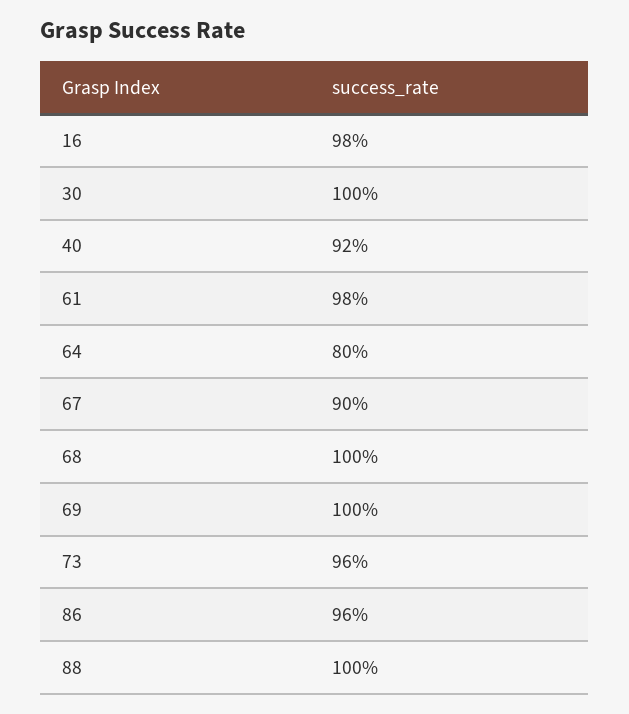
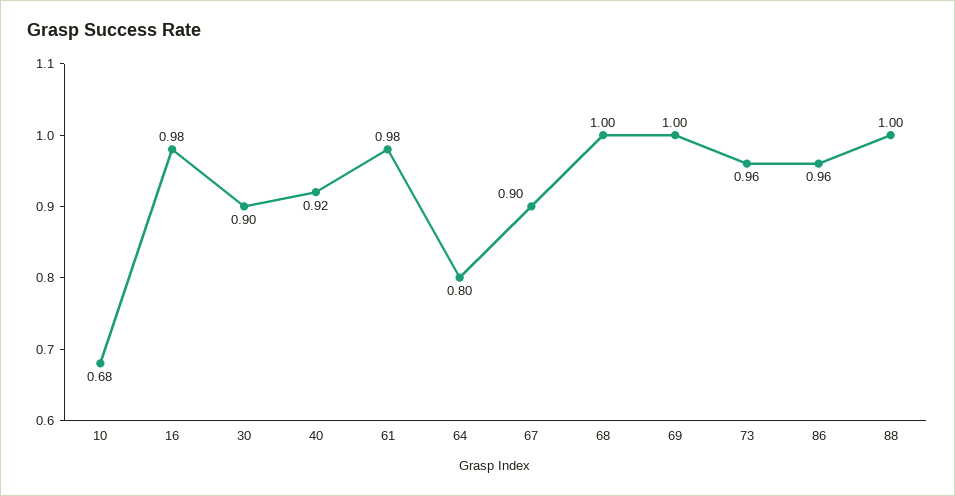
  {
    "16": 0.98,
-   "30": 1,
+   "30": 0.9,
    "40": 0.92,
    "61": 0.98,
    "64": 0.8,
    "67": 0.9,
    "68": 1,
    "69": 1,
    "73": 0.96,
    "86": 0.96,
-   "88": 1
+   "88": 1,
+   "10": 0.68
  }

